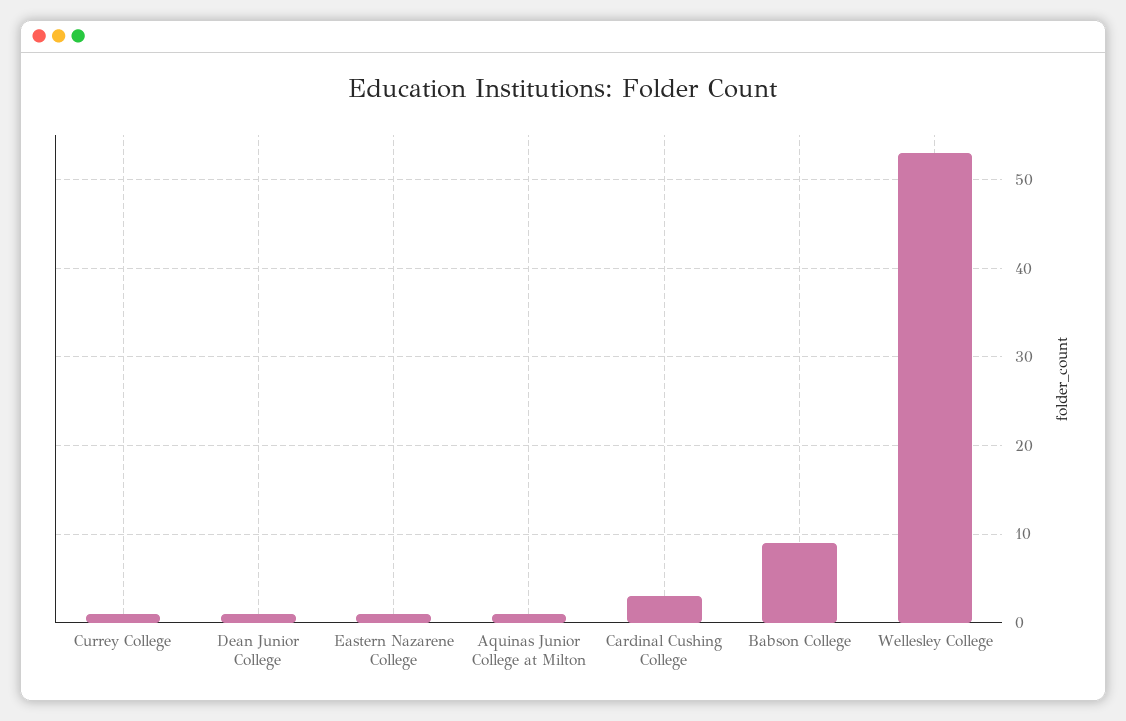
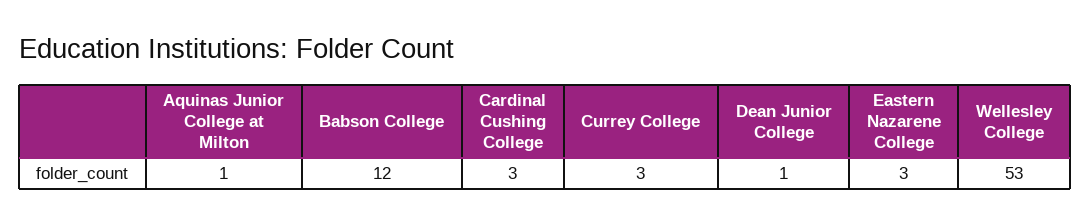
  {
-   "Currey College": 1,
+   "Currey College": 3,
    "Dean Junior College": 1,
-   "Eastern Nazarene College": 1,
+   "Eastern Nazarene College": 3,
    "Aquinas Junior College at Milton": 1,
    "Cardinal Cushing College": 3,
-   "Babson College": 9,
+   "Babson College": 12,
    "Wellesley College": 53
  }

